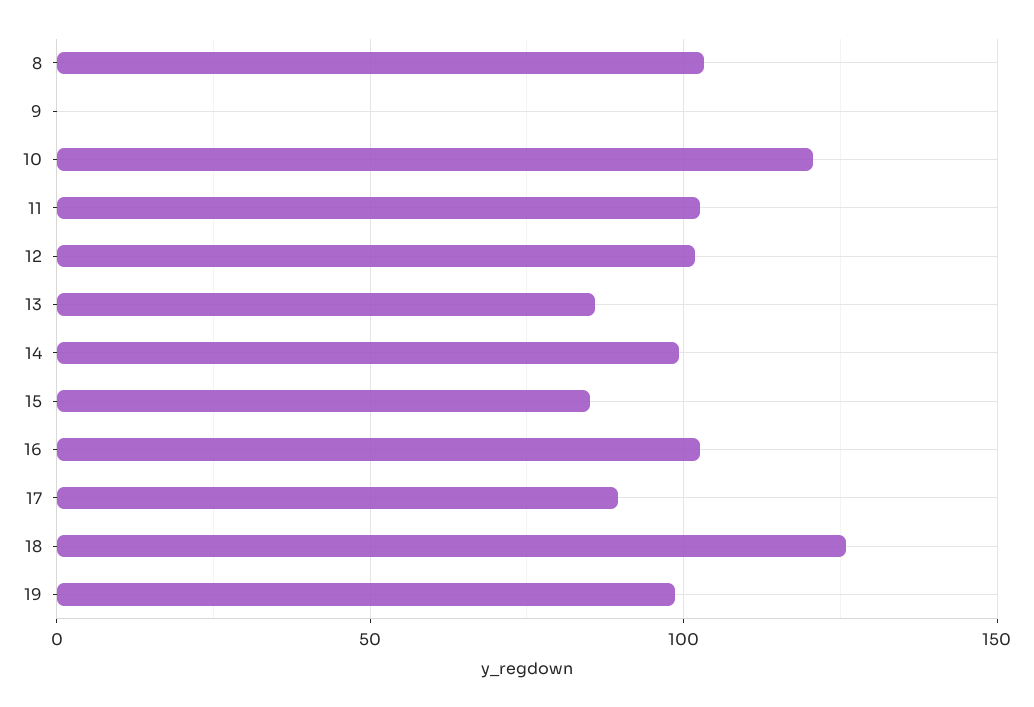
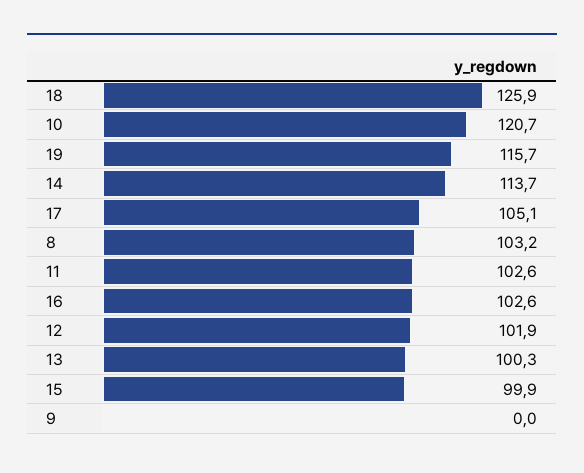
  {
    "8": 103.2,
    "9": 0,
    "10": 120.7,
    "11": 102.6,
    "12": 101.9,
-   "13": 85,
+   "13": 100.3,
-   "14": 100,
+   "14": 113.7,
-   "15": 85,
+   "15": 99.9,
    "16": 102.6,
-   "17": 90,
+   "17": 105.1,
    "18": 125.9,
-   "19": 100
+   "19": 115.7
  }

